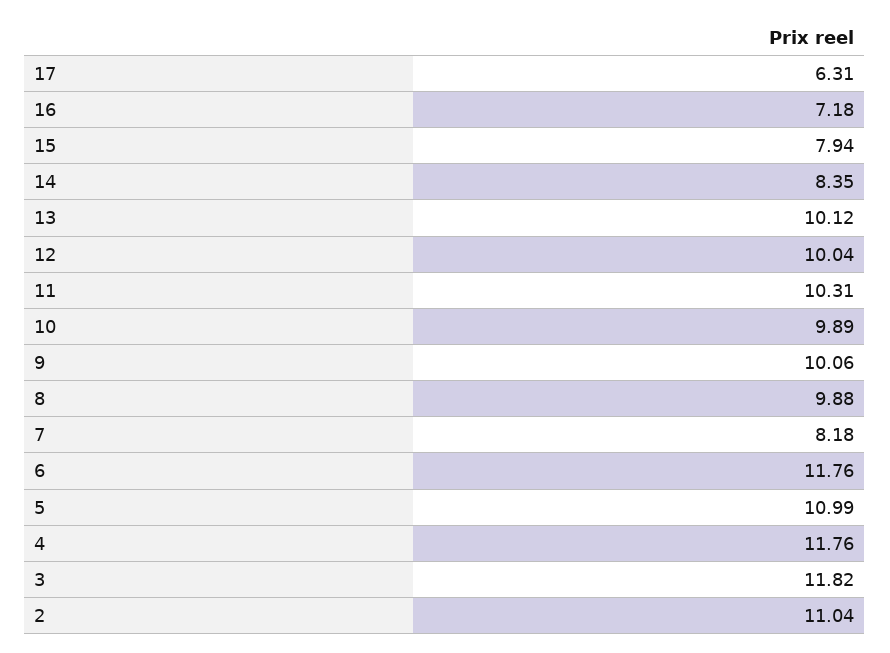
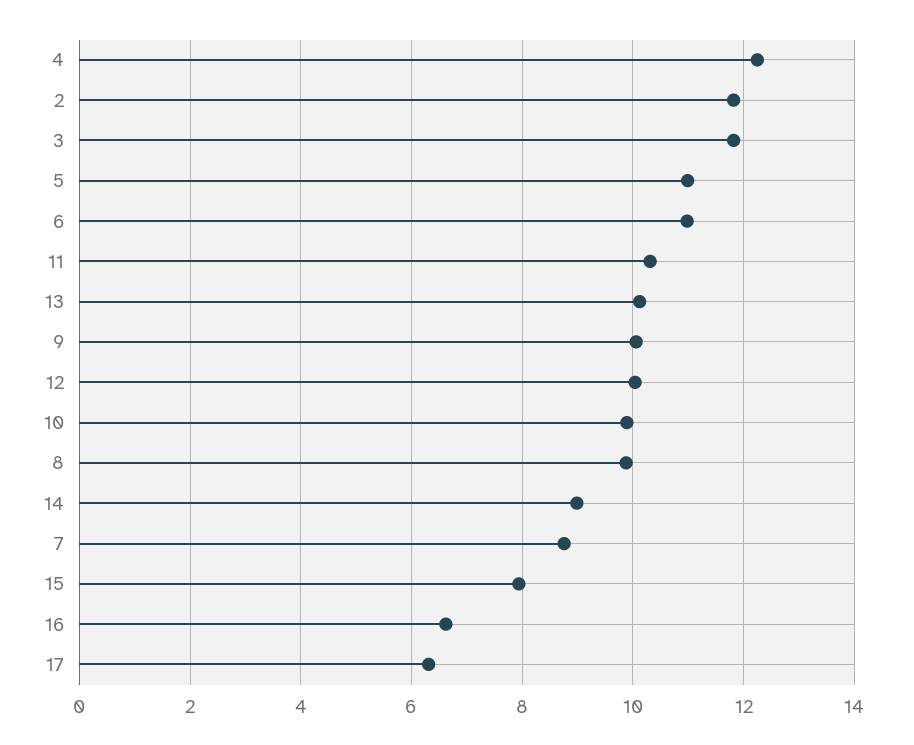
  {
    "17": 6.31,
-   "16": 7.18,
+   "16": 6.6,
    "15": 7.94,
-   "14": 8.35,
+   "14": 9,
    "13": 10.12,
    "12": 10.04,
    "11": 10.31,
    "10": 9.89,
    "9": 10.06,
    "8": 9.88,
-   "7": 8.18,
+   "7": 8.8,
-   "6": 11.76,
+   "6": 11,
    "5": 10.99,
-   "4": 11.76,
+   "4": 12.2,
    "3": 11.82,
-   "2": 11.04
+   "2": 11.8
  }

